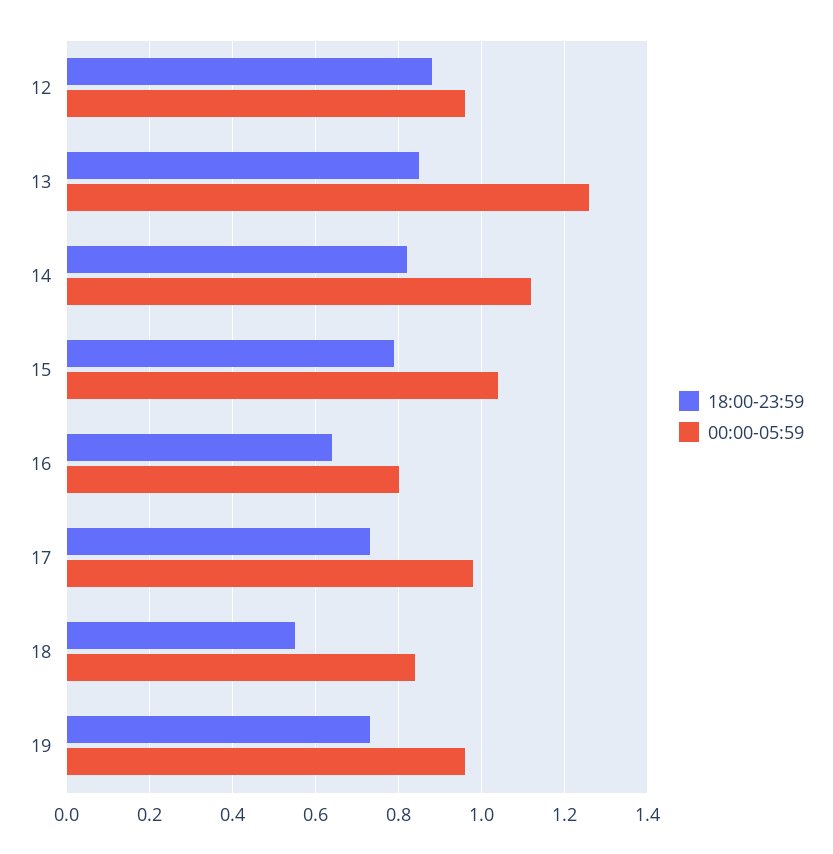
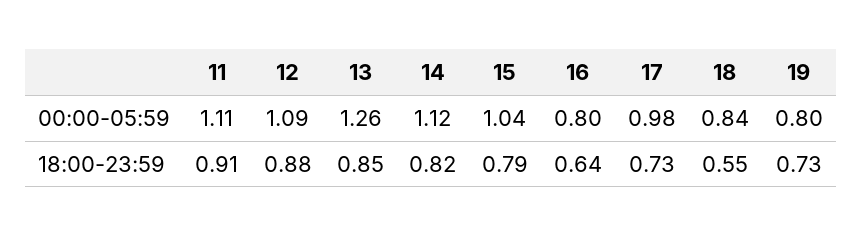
  {
    "18:00-23:59": {
      "12": 0.88,
      "13": 0.85,
      "14": 0.82,
      "15": 0.79,
      "16": 0.64,
      "17": 0.73,
      "18": 0.55,
-     "19": 0.73
+     "19": 0.73,
+     "11": 0.91
    },
    "00:00-05:59": {
-     "12": 0.95,
+     "12": 1.09,
      "13": 1.26,
      "14": 1.12,
      "15": 1.04,
      "16": 0.8,
      "17": 0.98,
      "18": 0.84,
-     "19": 0.95
+     "19": 0.8,
+     "11": 1.11
    }
  }

